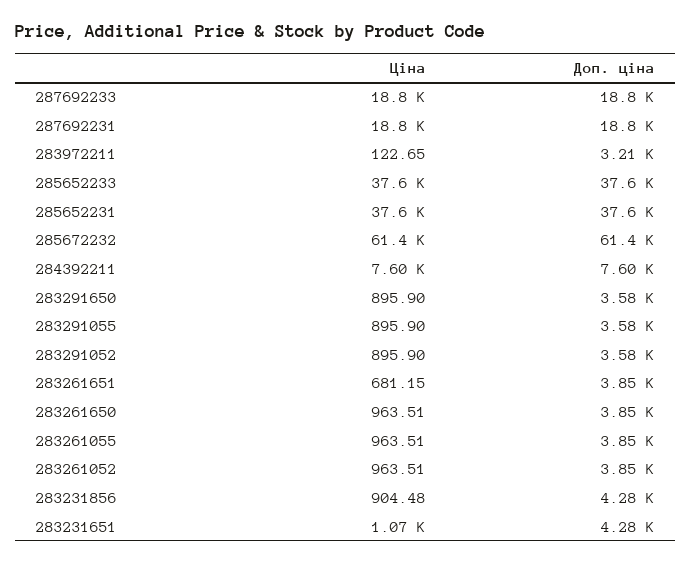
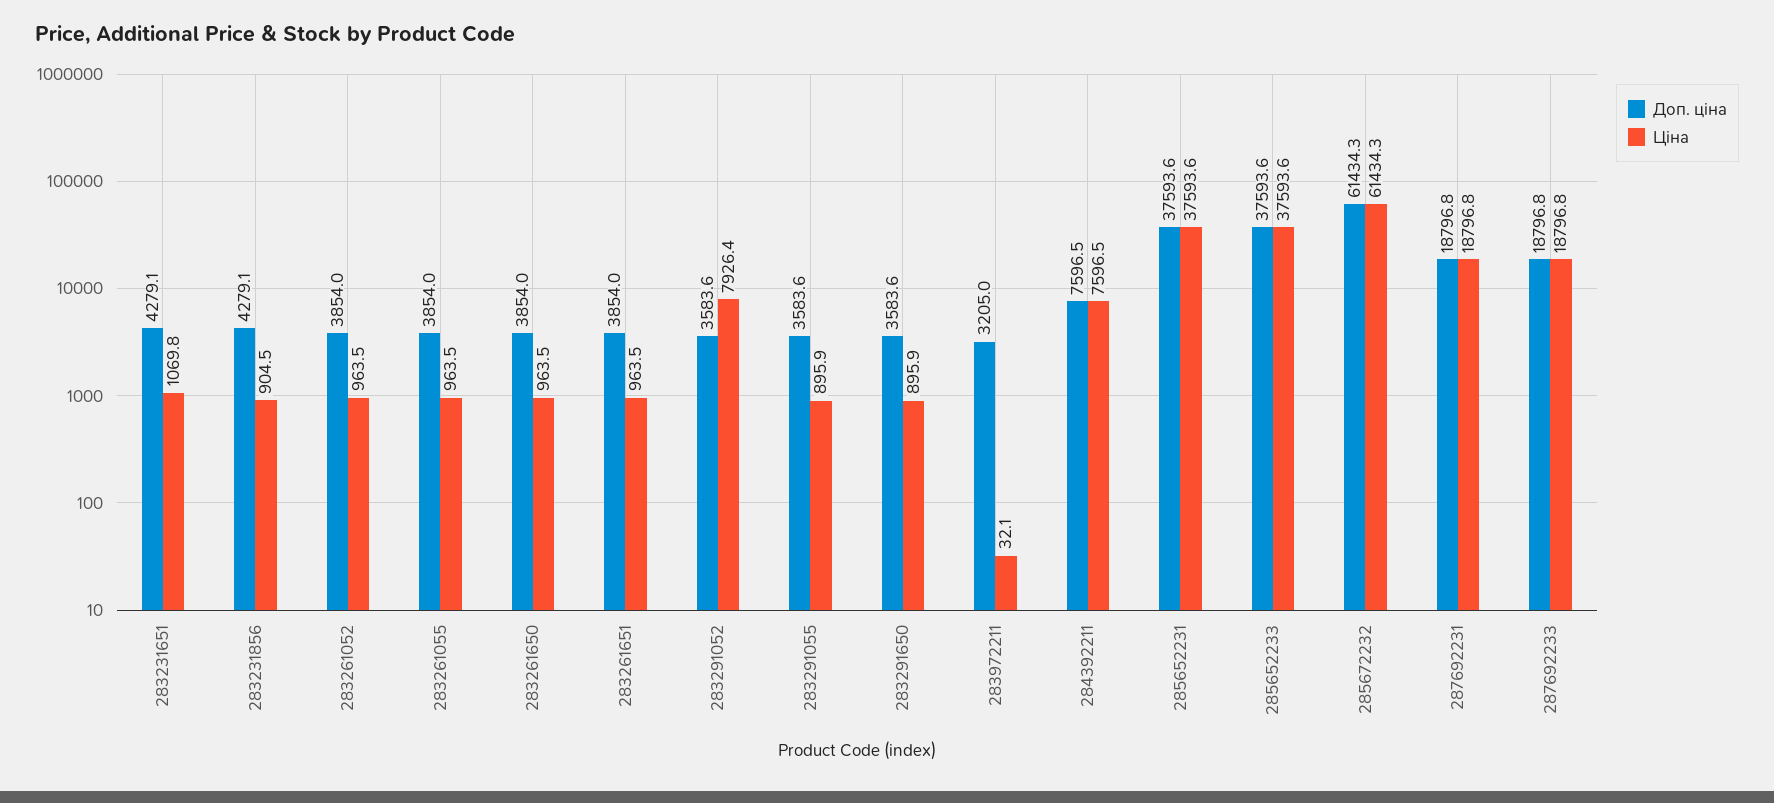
  {
    "Ціна": {
      "287692233": 18796.8,
      "287692231": 18796.8,
-     "283972211": 122.65,
+     "283972211": 32.1,
      "285652233": 37593.6,
      "285652231": 37593.6,
      "285672232": 61434.3,
      "284392211": 7596.5,
      "283291650": 895.9,
      "283291055": 895.9,
-     "283291052": 895.9,
+     "283291052": 7926.4,
-     "283261651": 681.15,
+     "283261651": 963.5,
      "283261650": 963.51,
      "283261055": 963.51,
      "283261052": 963.51,
      "283231856": 904.48,
      "283231651": 1069.8
    },
    "Доп. ціна": {
      "287692233": 18796.8,
      "287692231": 18796.8,
      "283972211": 3205,
      "285652233": 37593.6,
      "285652231": 37593.6,
      "285672232": 61434.3,
      "284392211": 7596.5,
      "283291650": 3583.6,
      "283291055": 3583.6,
      "283291052": 3583.6,
      "283261651": 3854,
      "283261650": 3854,
      "283261055": 3854,
      "283261052": 3854,
      "283231856": 4279.1,
      "283231651": 4279.1
    }
  }

